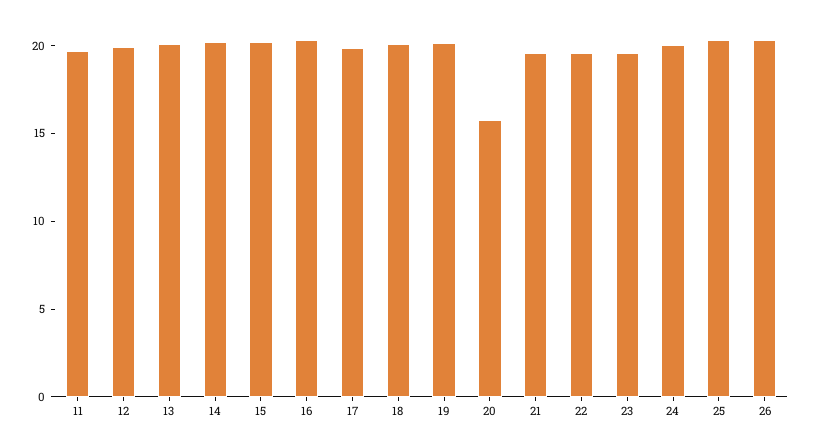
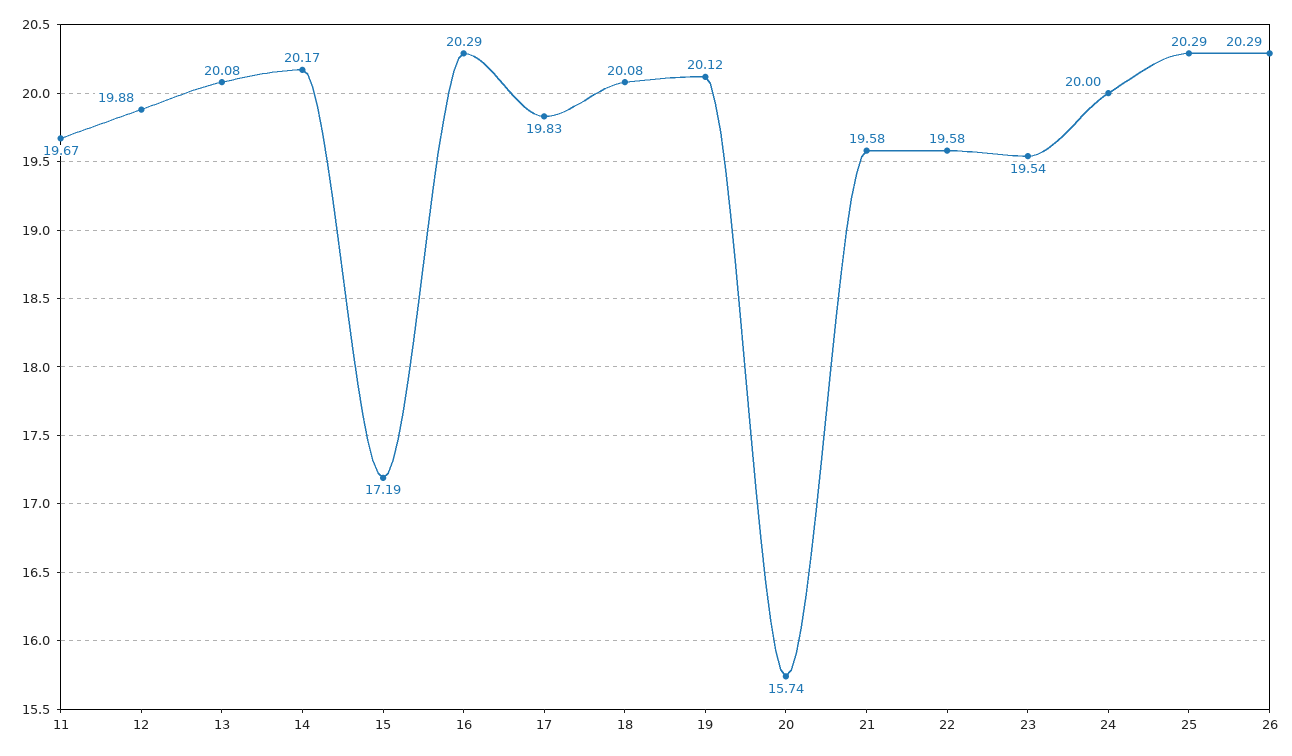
  {
    "11": 19.67,
    "12": 19.88,
    "13": 20.08,
    "14": 20.17,
-   "15": 20,
+   "15": 17.19,
    "16": 20.29,
    "17": 19.83,
    "18": 20.08,
    "19": 20.12,
    "20": 15.74,
    "21": 19.58,
    "22": 19.58,
    "23": 19.54,
    "24": 20,
    "25": 20.29,
    "26": 20.29
  }

